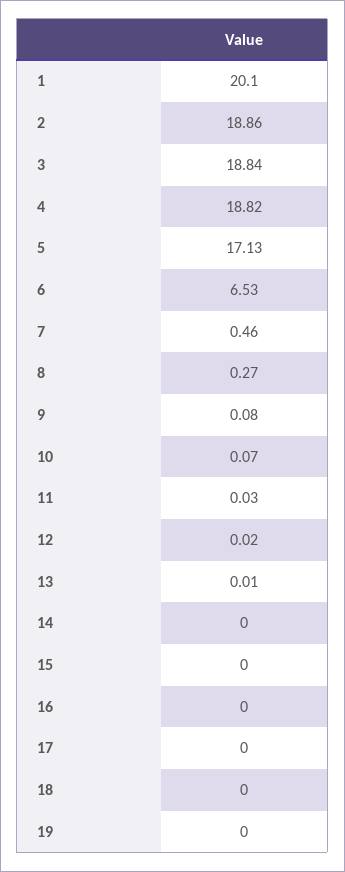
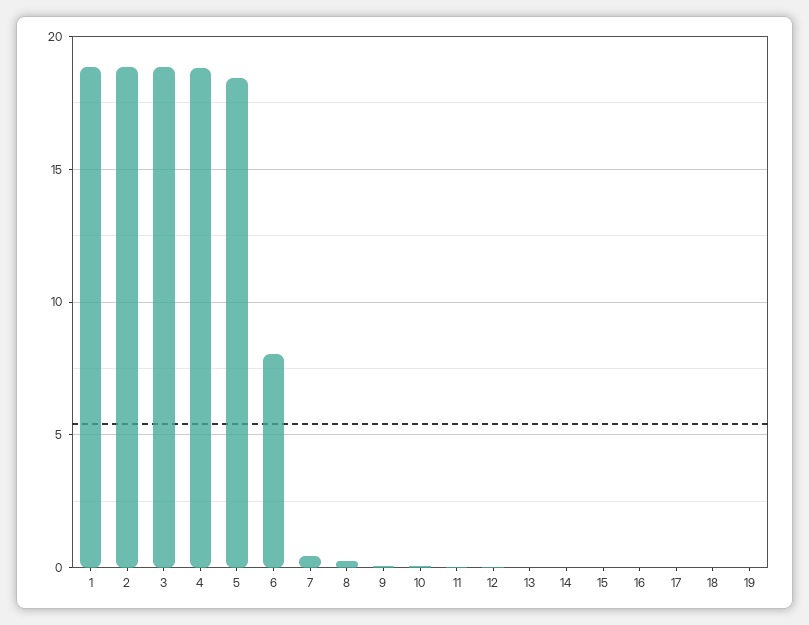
  {
-   "1": 20.1,
+   "1": 19,
    "2": 18.86,
    "3": 18.84,
    "4": 18.82,
-   "5": 17.13,
+   "5": 18.5,
-   "6": 6.53,
+   "6": 8,
    "7": 0.46,
    "8": 0.27,
    "9": 0.08,
    "10": 0.07,
    "11": 0.03,
    "12": 0.02,
    "13": 0.01,
    "14": 0,
    "15": 0,
    "16": 0,
    "17": 0,
    "18": 0,
    "19": 0
  }

